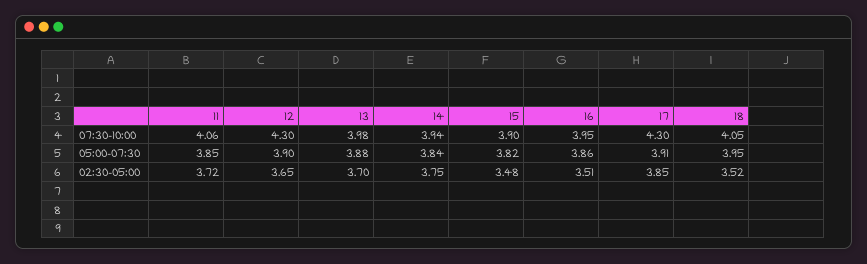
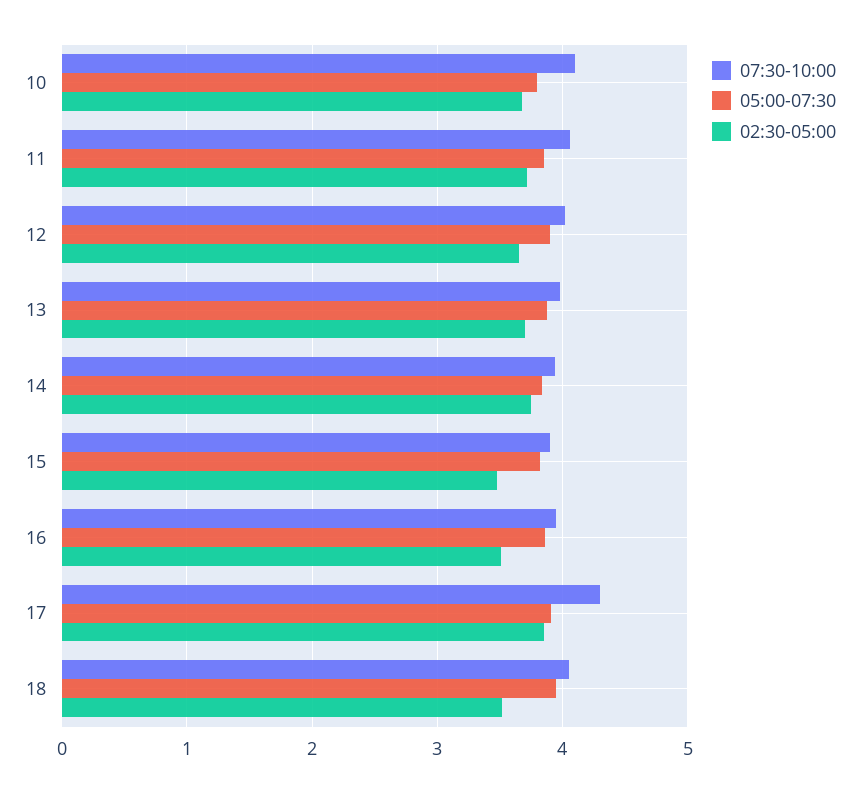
  {
    "07:30-10:00": {
      "11": 4.06,
-     "12": 4.3,
+     "12": 4,
      "13": 3.98,
      "14": 3.94,
      "15": 3.9,
      "16": 3.95,
      "17": 4.3,
-     "18": 4.05
+     "18": 4.05,
+     "10": 4.1
    },
    "05:00-07:30": {
      "11": 3.85,
      "12": 3.9,
      "13": 3.88,
      "14": 3.84,
      "15": 3.82,
      "16": 3.86,
      "17": 3.91,
-     "18": 3.95
+     "18": 3.95,
+     "10": 3.8
    },
    "02:30-05:00": {
      "11": 3.72,
      "12": 3.65,
      "13": 3.7,
      "14": 3.75,
      "15": 3.48,
      "16": 3.51,
      "17": 3.85,
-     "18": 3.52
+     "18": 3.52,
+     "10": 3.7
    }
  }

